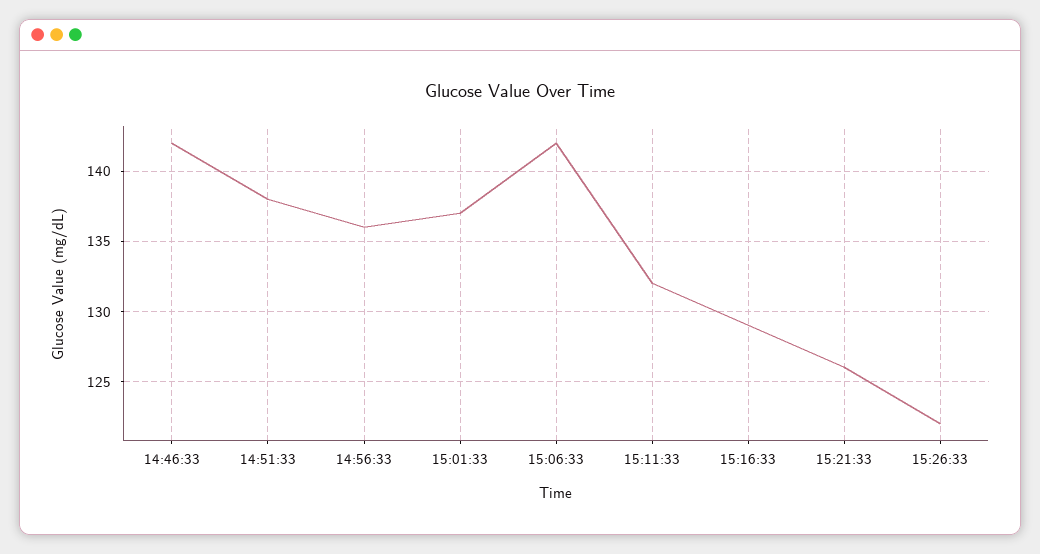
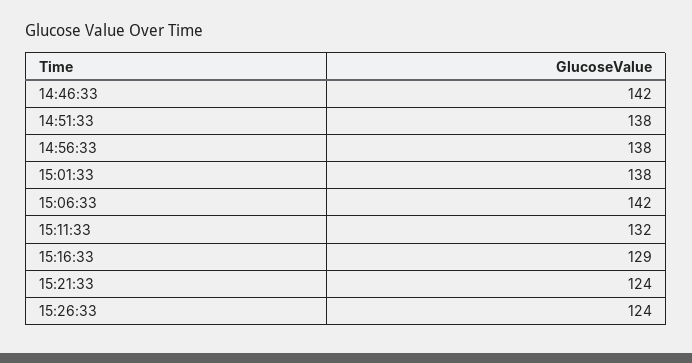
  {
    "14:46:33": 142,
    "14:51:33": 138,
-   "14:56:33": 136,
+   "14:56:33": 138,
-   "15:01:33": 137,
+   "15:01:33": 138,
    "15:06:33": 142,
    "15:11:33": 132,
    "15:16:33": 129,
-   "15:21:33": 126,
+   "15:21:33": 124,
-   "15:26:33": 122
+   "15:26:33": 124
  }

